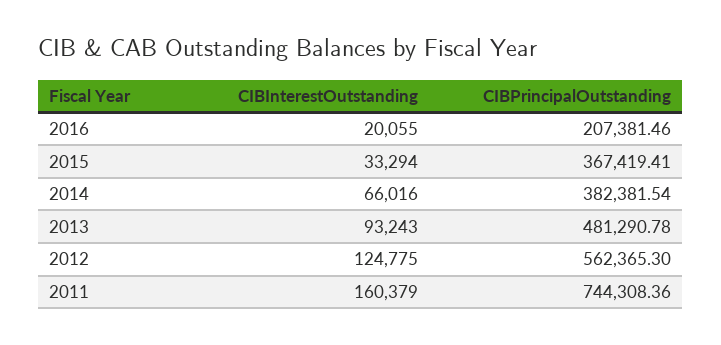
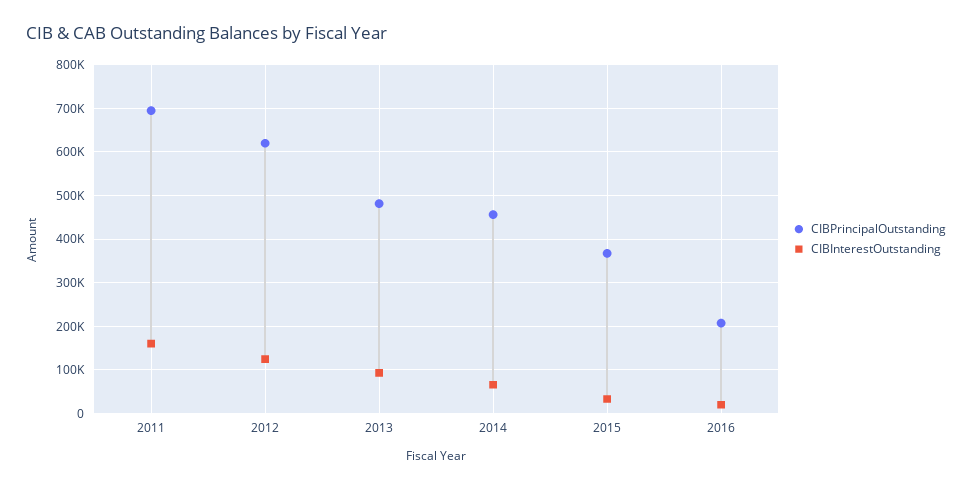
  {
    "CIBInterestOutstanding": {
      "2016": 20055,
      "2015": 33294,
      "2014": 66016,
      "2013": 93243,
      "2012": 124775,
      "2011": 160379
    },
    "CIBPrincipalOutstanding": {
      "2016": 207381.46,
      "2015": 367419.41,
-     "2014": 382381.54,
+     "2014": 460000,
      "2013": 481290.78,
-     "2012": 562365.3,
+     "2012": 620000,
-     "2011": 744308.36
+     "2011": 700000
    }
  }

